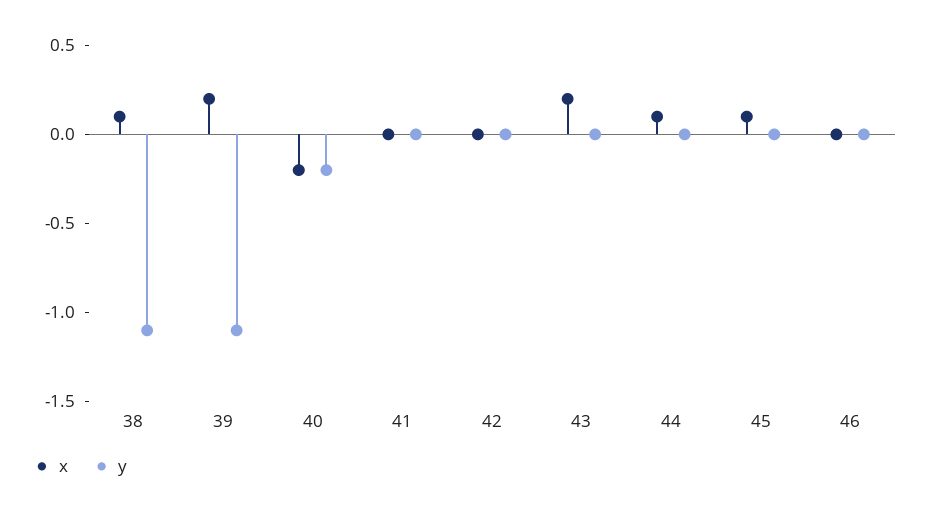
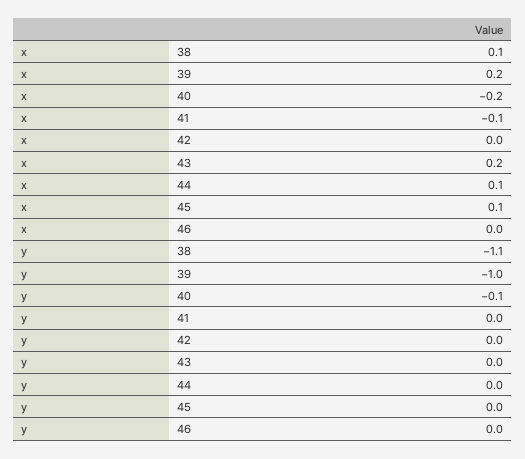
  {
    "x": {
      "38": 0.1,
      "39": 0.2,
      "40": -0.2,
-     "41": 0,
+     "41": -0.1,
      "42": 0,
      "43": 0.2,
      "44": 0.1,
      "45": 0.1,
      "46": 0
    },
    "y": {
      "38": -1.1,
-     "39": -1.1,
+     "39": -1,
-     "40": -0.2,
+     "40": -0.1,
      "41": 0,
      "42": 0,
      "43": 0,
      "44": 0,
      "45": 0,
      "46": 0
    }
  }

